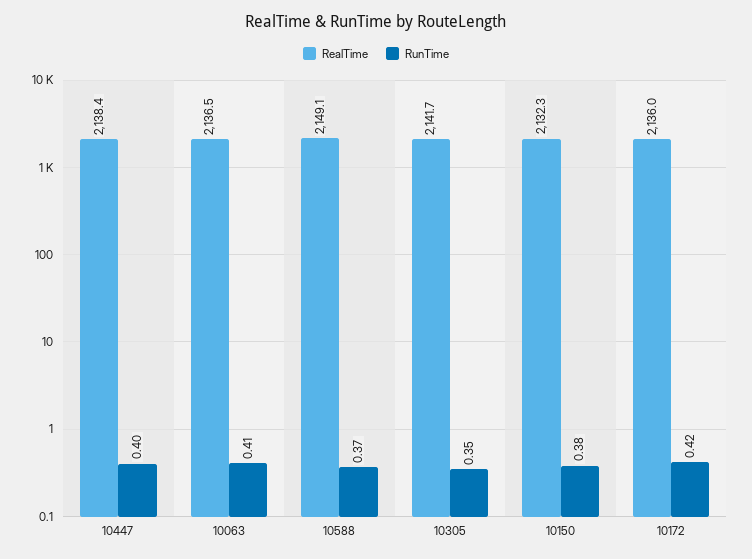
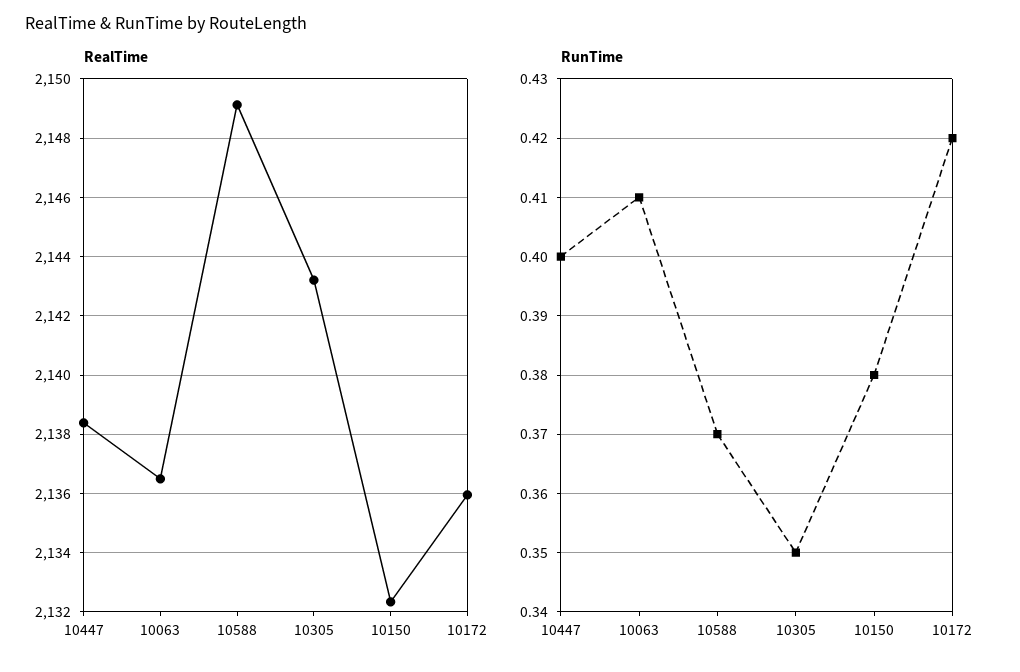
  {
    "RealTime": {
      "10447": 2138.4,
      "10063": 2136.5,
      "10588": 2149.1,
-     "10305": 2141.7,
+     "10305": 2143.25,
      "10150": 2132.3,
      "10172": 2136
    },
    "RunTime": {
      "10447": 0.4,
      "10063": 0.41,
      "10588": 0.37,
      "10305": 0.35,
      "10150": 0.38,
      "10172": 0.42
    }
  }

